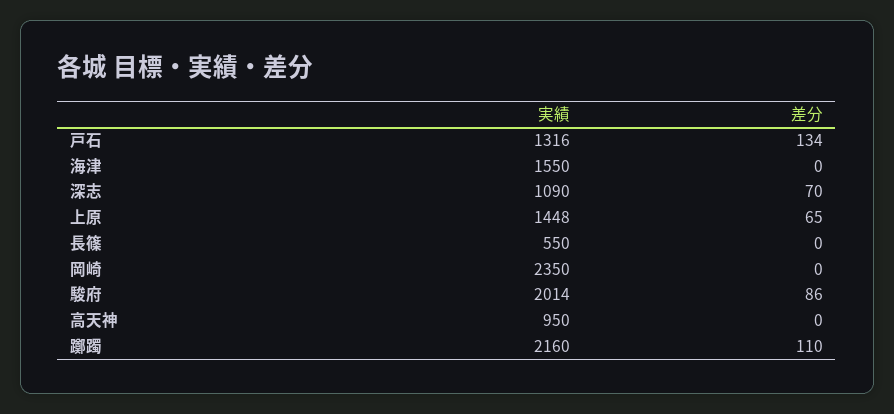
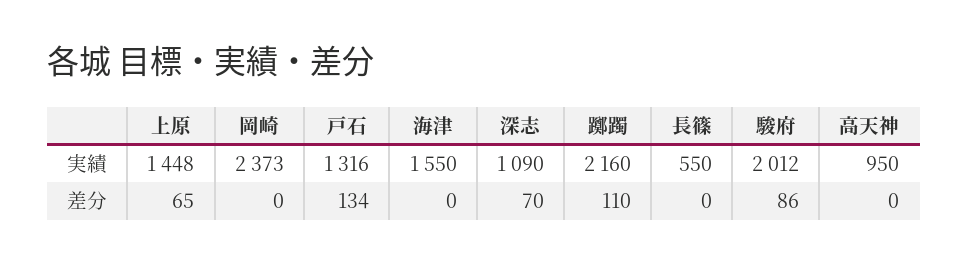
  {
    "実績": {
      "戸石": 1316,
      "海津": 1550,
      "深志": 1090,
      "上原": 1448,
      "長篠": 550,
-     "岡崎": 2350,
+     "岡崎": 2373,
-     "駿府": 2014,
+     "駿府": 2012,
      "高天神": 950,
      "躑躅": 2160
    },
    "差分": {
      "戸石": 134,
      "海津": 0,
      "深志": 70,
      "上原": 65,
      "長篠": 0,
      "岡崎": 0,
      "駿府": 86,
      "高天神": 0,
      "躑躅": 110
    }
  }

